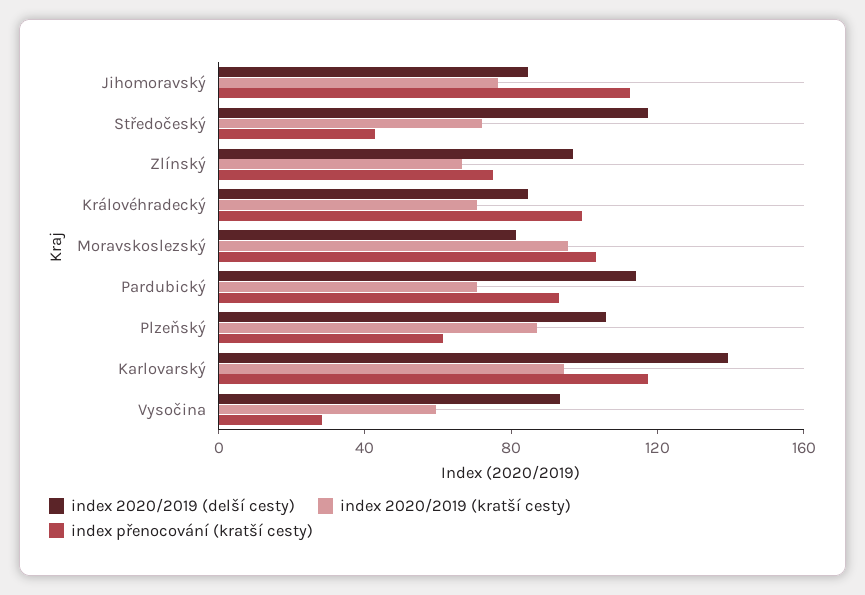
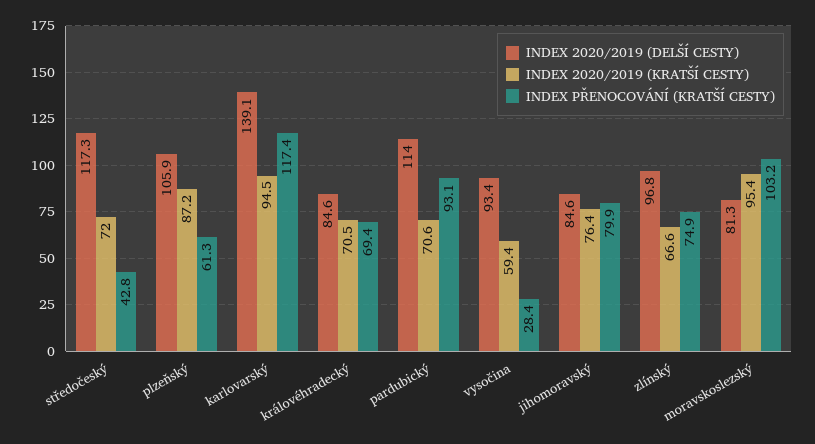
  {
    "index 2020/2019 (delší cesty)": {
      "Jihomoravský": 84.6,
      "Středočeský": 117.3,
      "Zlínský": 96.8,
      "Královéhradecký": 84.6,
      "Moravskoslezský": 81.3,
      "Pardubický": 114,
      "Plzeňský": 105.9,
      "Karlovarský": 139.1,
      "Vysočina": 93.4
    },
    "index 2020/2019 (kratší cesty)": {
      "Jihomoravský": 76.4,
      "Středočeský": 72,
      "Zlínský": 66.6,
      "Královéhradecký": 70.5,
      "Moravskoslezský": 95.4,
      "Pardubický": 70.6,
      "Plzeňský": 87.2,
      "Karlovarský": 94.5,
      "Vysočina": 59.4
    },
    "index přenocování (kratší cesty)": {
-     "Jihomoravský": 110,
+     "Jihomoravský": 79.9,
      "Středočeský": 42.8,
      "Zlínský": 74.9,
-     "Královéhradecký": 100,
+     "Královéhradecký": 69.4,
      "Moravskoslezský": 103.2,
      "Pardubický": 93.1,
      "Plzeňský": 61.3,
      "Karlovarský": 117.4,
      "Vysočina": 28.4
    }
  }

